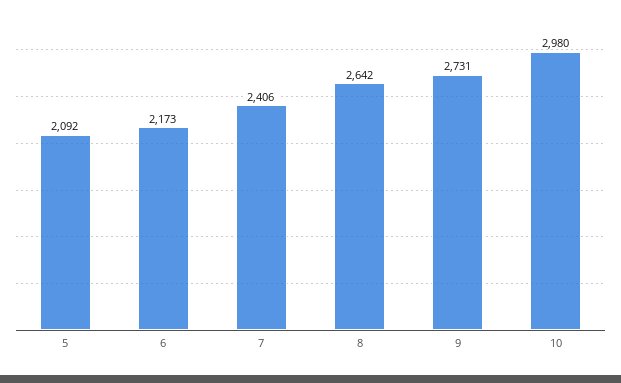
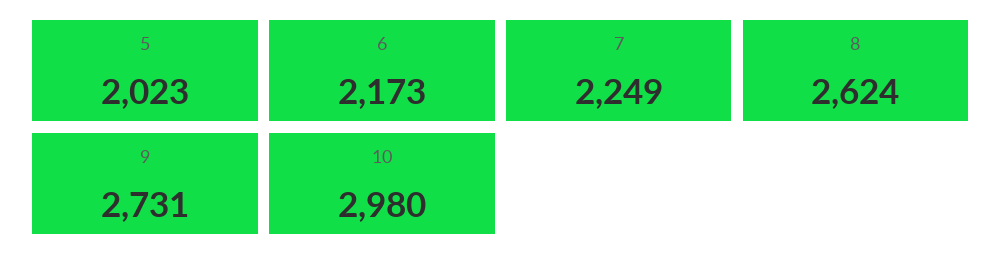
  {
-   "5": 2092,
+   "5": 2023,
    "6": 2173,
-   "7": 2406,
+   "7": 2249,
-   "8": 2642,
+   "8": 2624,
    "9": 2731,
    "10": 2980
  }

